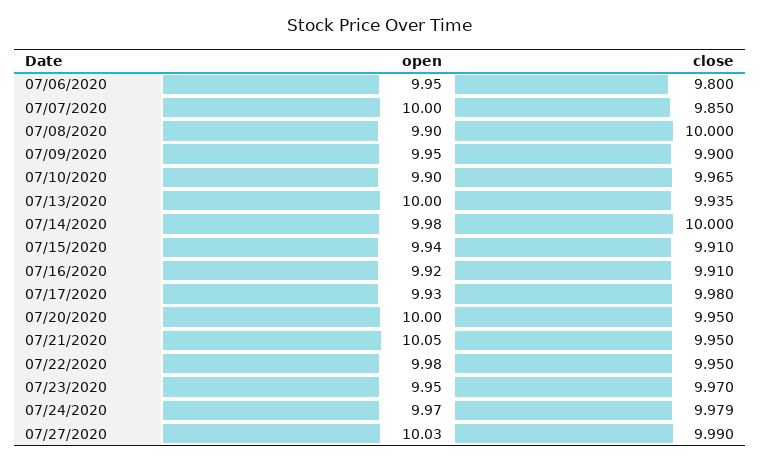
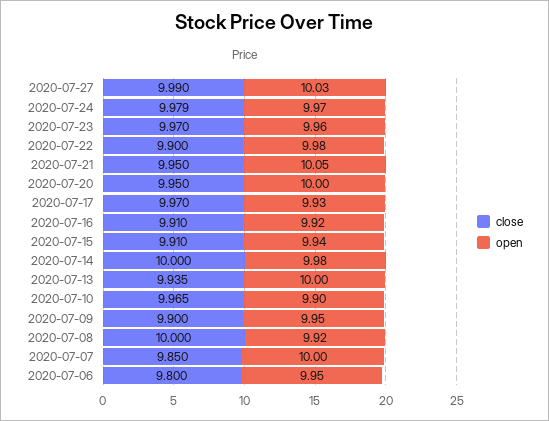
  {
    "open": {
      "07/06/2020": 9.95,
      "07/07/2020": 10,
-     "07/08/2020": 9.9,
+     "07/08/2020": 9.92,
      "07/09/2020": 9.95,
      "07/10/2020": 9.9,
      "07/13/2020": 10,
      "07/14/2020": 9.98,
      "07/15/2020": 9.94,
      "07/16/2020": 9.92,
      "07/17/2020": 9.93,
      "07/20/2020": 10,
      "07/21/2020": 10.05,
      "07/22/2020": 9.98,
-     "07/23/2020": 9.95,
+     "07/23/2020": 9.96,
      "07/24/2020": 9.97,
      "07/27/2020": 10.03
    },
    "close": {
      "07/06/2020": 9.8,
      "07/07/2020": 9.85,
      "07/08/2020": 10,
      "07/09/2020": 9.9,
      "07/10/2020": 9.965,
      "07/13/2020": 9.935,
      "07/14/2020": 10,
      "07/15/2020": 9.91,
      "07/16/2020": 9.91,
-     "07/17/2020": 9.98,
+     "07/17/2020": 9.97,
      "07/20/2020": 9.95,
      "07/21/2020": 9.95,
-     "07/22/2020": 9.95,
+     "07/22/2020": 9.9,
      "07/23/2020": 9.97,
      "07/24/2020": 9.979,
      "07/27/2020": 9.99
    }
  }

